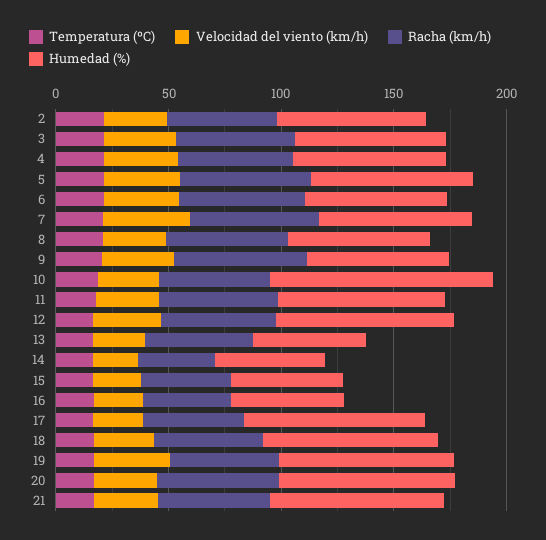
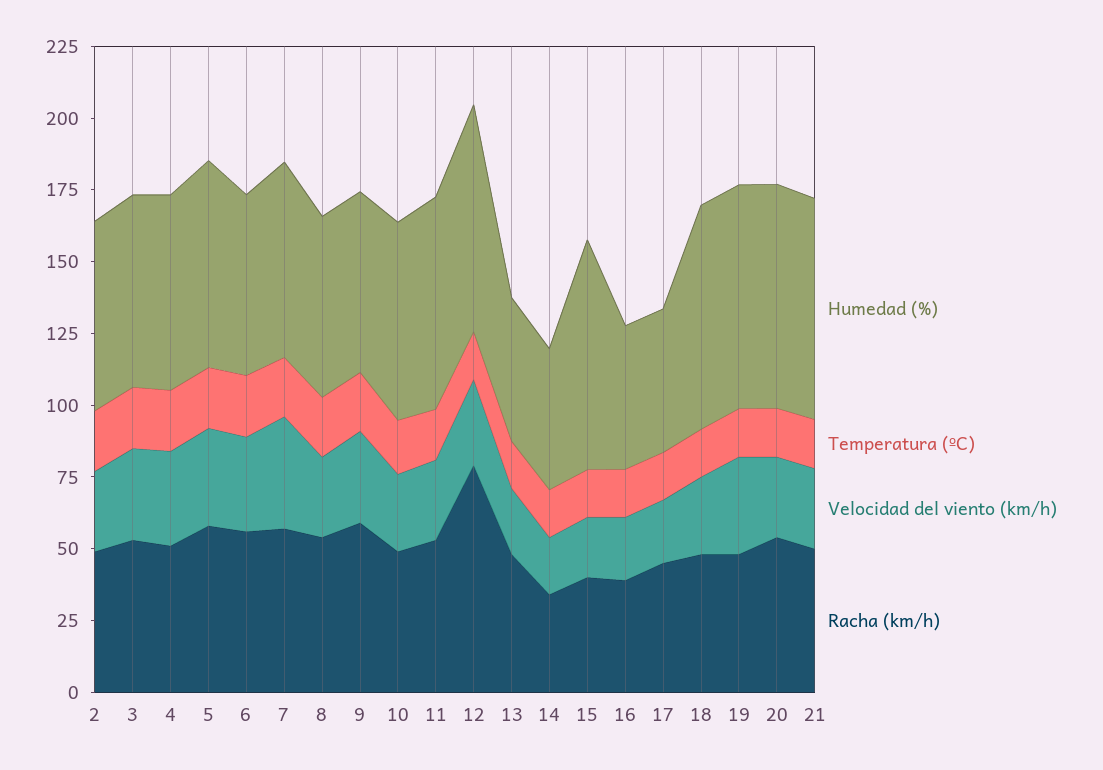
  {
    "Temperatura (ºC)": {
      "2": 20,
      "3": 20,
      "4": 20,
      "5": 20,
      "6": 20,
      "7": 20,
      "8": 20,
      "9": 20,
      "10": 20,
      "11": 20,
      "12": 15,
      "13": 15,
      "14": 15,
      "15": 15,
      "16": 15,
      "17": 15,
      "18": 15,
      "19": 15,
      "20": 15,
      "21": 15
    },
    "Velocidad del viento (km/h)": {
      "2": 30,
      "3": 30,
      "4": 35,
      "5": 35,
      "6": 35,
      "7": 40,
      "8": 30,
      "9": 30,
      "10": 25,
      "11": 30,
      "12": 30,
      "13": 25,
      "14": 20,
      "15": 20,
      "16": 20,
      "17": 20,
      "18": 25,
      "19": 35,
      "20": 30,
      "21": 30
    },
    "Racha (km/h)": {
      "2": 50,
      "3": 55,
      "4": 50,
      "5": 60,
      "6": 55,
      "7": 55,
      "8": 55,
      "9": 60,
      "10": 50,
      "11": 55,
-     "12": 50,
+     "12": 80,
      "13": 50,
      "14": 35,
      "15": 40,
      "16": 40,
      "17": 45,
      "18": 50,
      "19": 50,
      "20": 55,
      "21": 50
    },
    "Humedad (%)": {
      "2": 65,
      "3": 65,
      "4": 70,
      "5": 70,
      "6": 65,
      "7": 70,
      "8": 65,
      "9": 65,
-     "10": 100,
+     "10": 70,
      "11": 75,
      "12": 80,
      "13": 50,
      "14": 50,
-     "15": 50,
+     "15": 80,
      "16": 50,
-     "17": 80,
+     "17": 50,
      "18": 80,
      "19": 80,
      "20": 80,
      "21": 75
    }
  }

